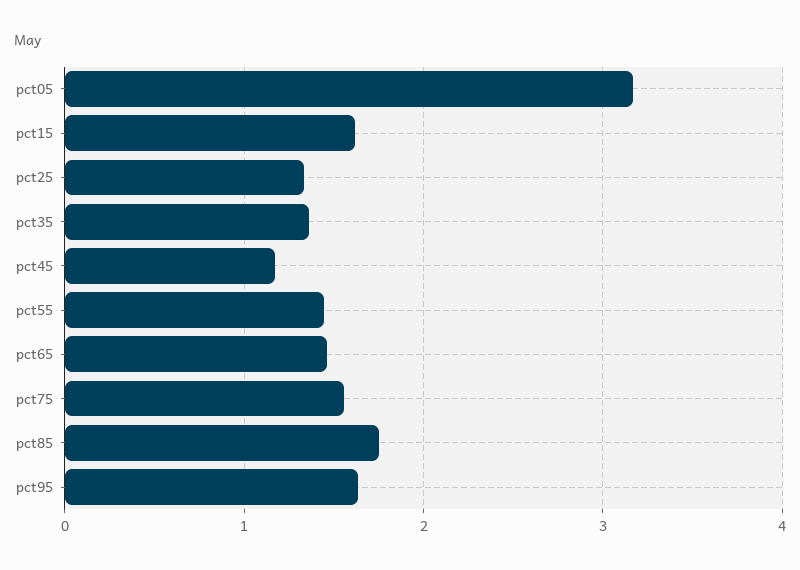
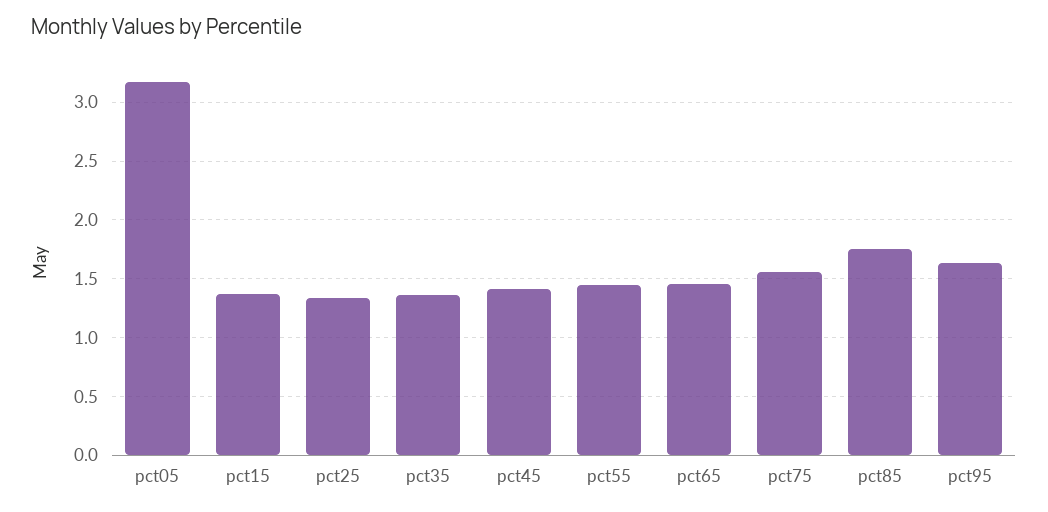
  {
    "pct05": 3.2,
-   "pct15": 1.6,
+   "pct15": 1.4,
    "pct25": 1.3,
    "pct35": 1.4,
-   "pct45": 1.2,
+   "pct45": 1.4,
    "pct55": 1.4,
    "pct65": 1.5,
    "pct75": 1.6,
    "pct85": 1.8,
    "pct95": 1.6
  }

